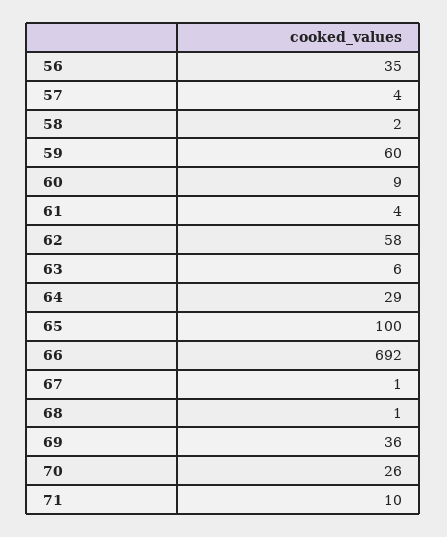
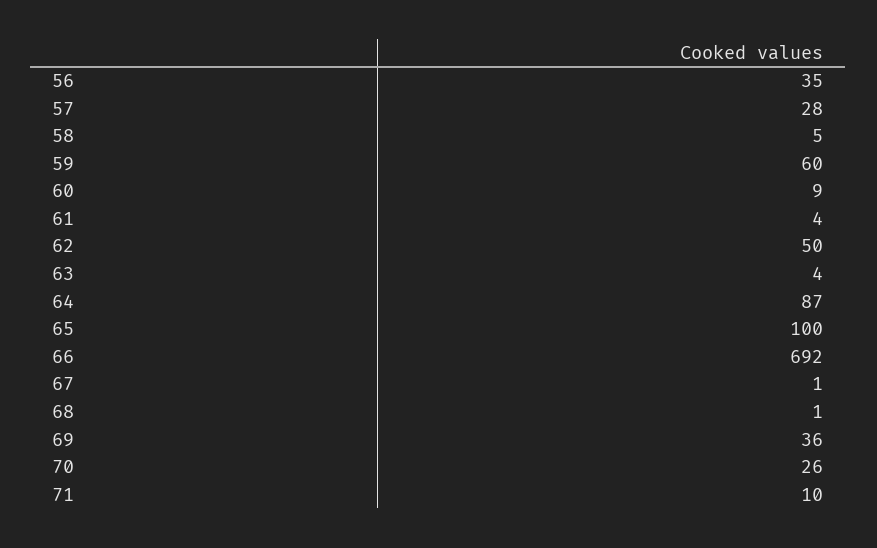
  {
    "56": 35,
-   "57": 4,
+   "57": 28,
-   "58": 2,
+   "58": 5,
    "59": 60,
    "60": 9,
    "61": 4,
-   "62": 58,
+   "62": 50,
-   "63": 6,
+   "63": 4,
-   "64": 29,
+   "64": 87,
    "65": 100,
    "66": 692,
    "67": 1,
    "68": 1,
    "69": 36,
    "70": 26,
    "71": 10
  }

